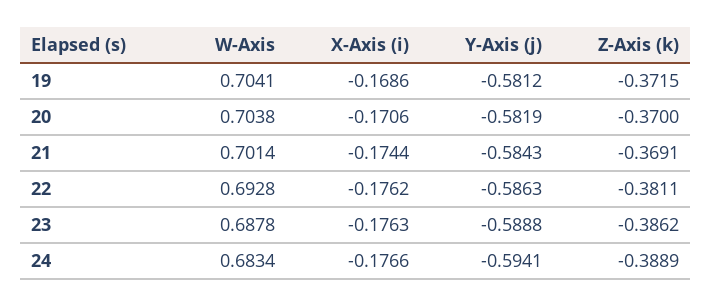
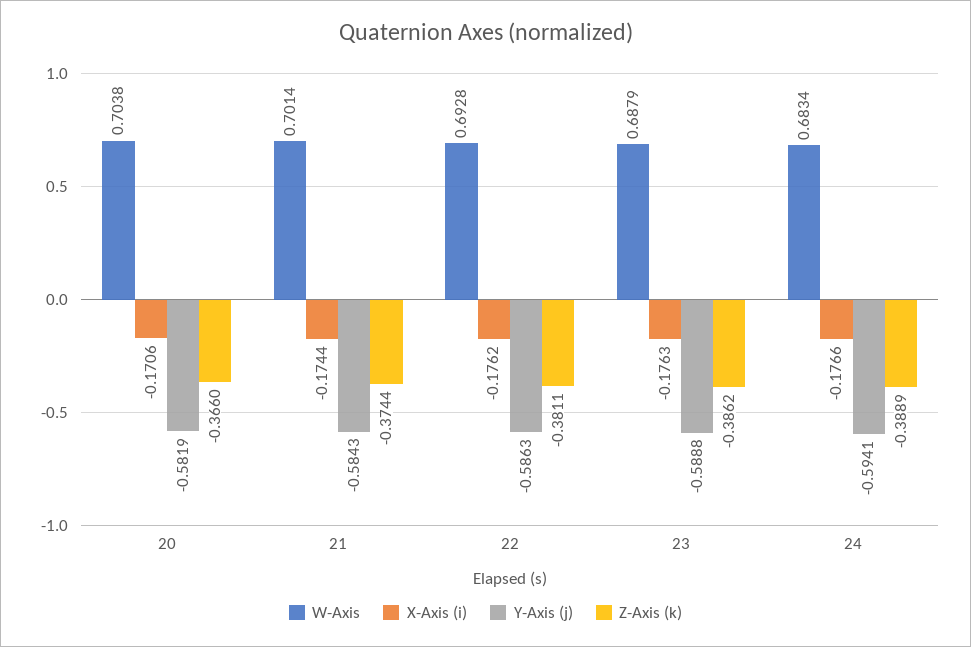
  {
    "W-Axis": {
-     "19": 0.7041,
      "20": 0.7038,
      "21": 0.7014,
      "22": 0.6928,
-     "23": 0.6878,
+     "23": 0.6879,
      "24": 0.6834
    },
    "X-Axis (i)": {
-     "19": -0.1686,
      "20": -0.1706,
      "21": -0.1744,
      "22": -0.1762,
      "23": -0.1763,
      "24": -0.1766
    },
    "Y-Axis (j)": {
-     "19": -0.5812,
      "20": -0.5819,
      "21": -0.5843,
      "22": -0.5863,
      "23": -0.5888,
      "24": -0.5941
    },
    "Z-Axis (k)": {
-     "19": -0.3715,
-     "20": -0.37,
+     "20": -0.366,
-     "21": -0.3691,
+     "21": -0.3744,
      "22": -0.3811,
      "23": -0.3862,
      "24": -0.3889
    }
  }

